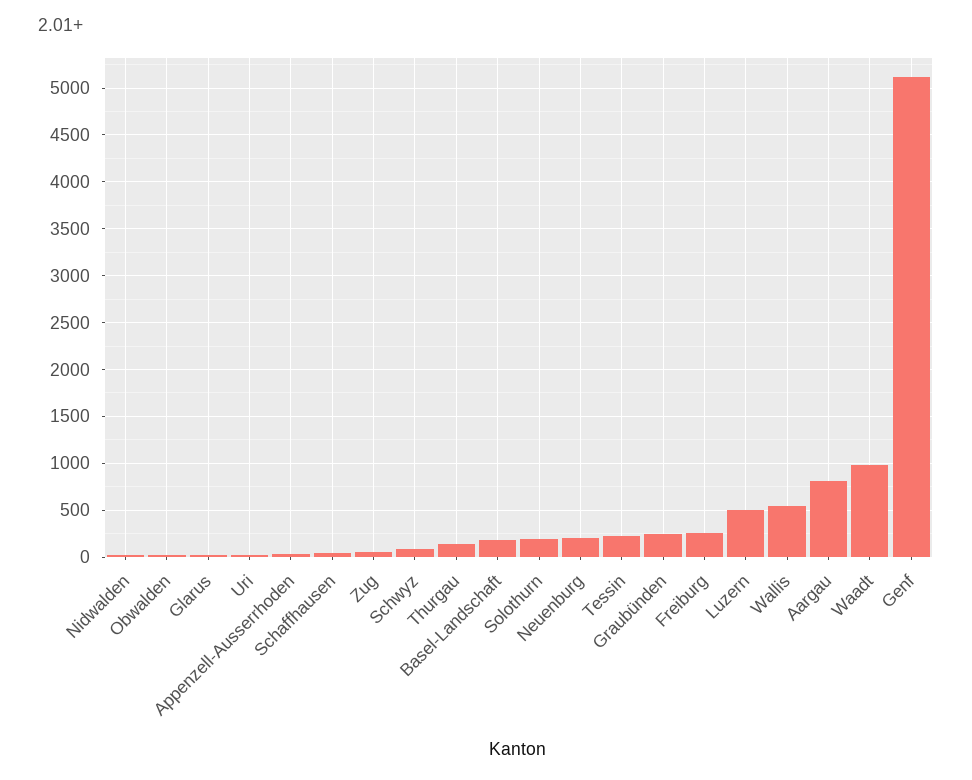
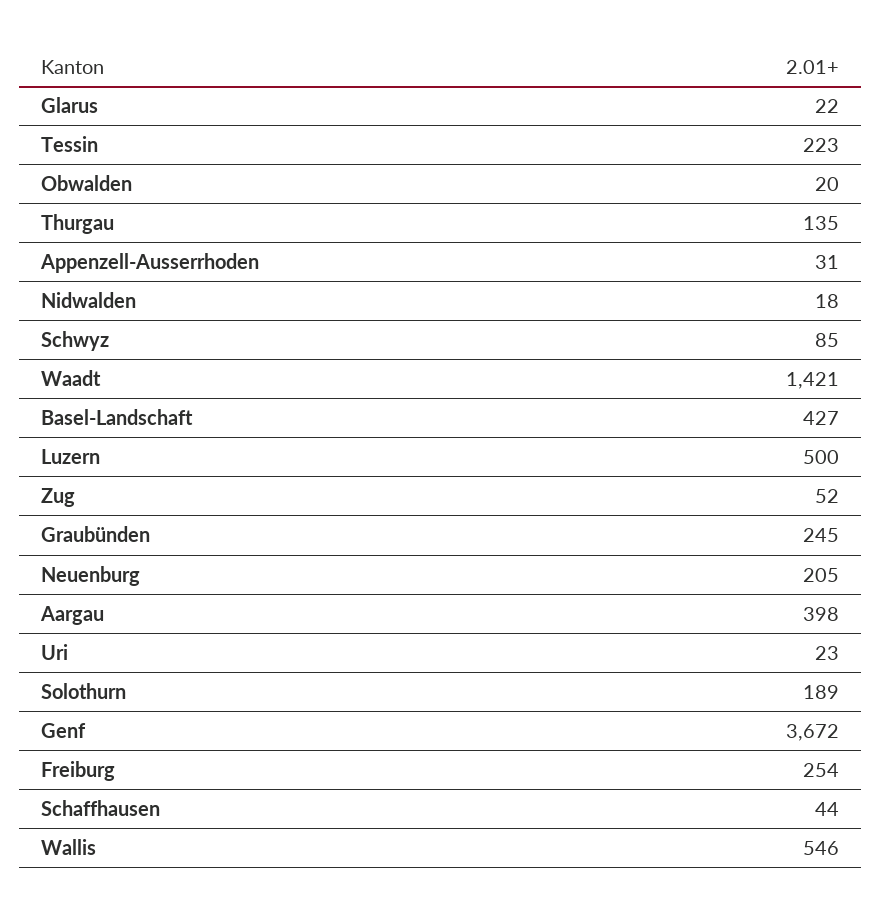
  {
    "Nidwalden": 18,
    "Obwalden": 20,
    "Glarus": 22,
    "Uri": 23,
    "Appenzell-Ausserrhoden": 31,
    "Schaffhausen": 44,
    "Zug": 52,
    "Schwyz": 85,
    "Thurgau": 135,
-   "Basel-Landschaft": 200,
+   "Basel-Landschaft": 427,
    "Solothurn": 189,
    "Neuenburg": 205,
    "Tessin": 223,
    "Graubünden": 245,
    "Freiburg": 254,
    "Luzern": 500,
    "Wallis": 546,
-   "Aargau": 800,
+   "Aargau": 398,
-   "Waadt": 1000,
+   "Waadt": 1421,
-   "Genf": 5100
+   "Genf": 3672
  }

